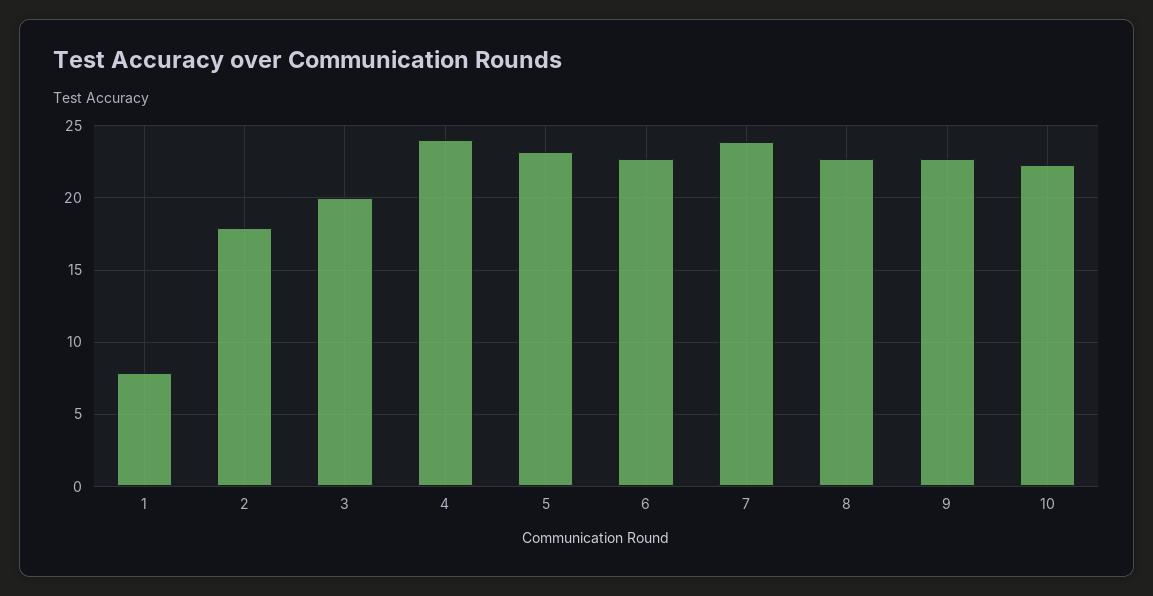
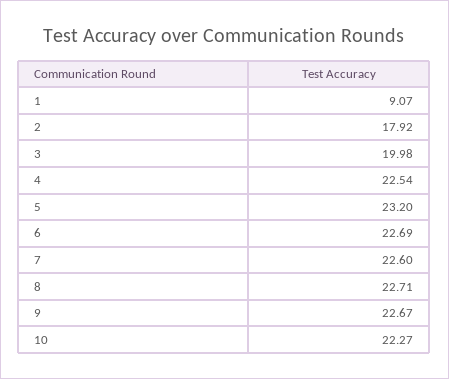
  {
-   "1": 8,
+   "1": 9.07,
    "2": 17.92,
    "3": 19.98,
-   "4": 24,
+   "4": 22.54,
    "5": 23.2,
    "6": 22.69,
-   "7": 24,
+   "7": 22.6,
    "8": 22.71,
    "9": 22.67,
    "10": 22.27
  }

